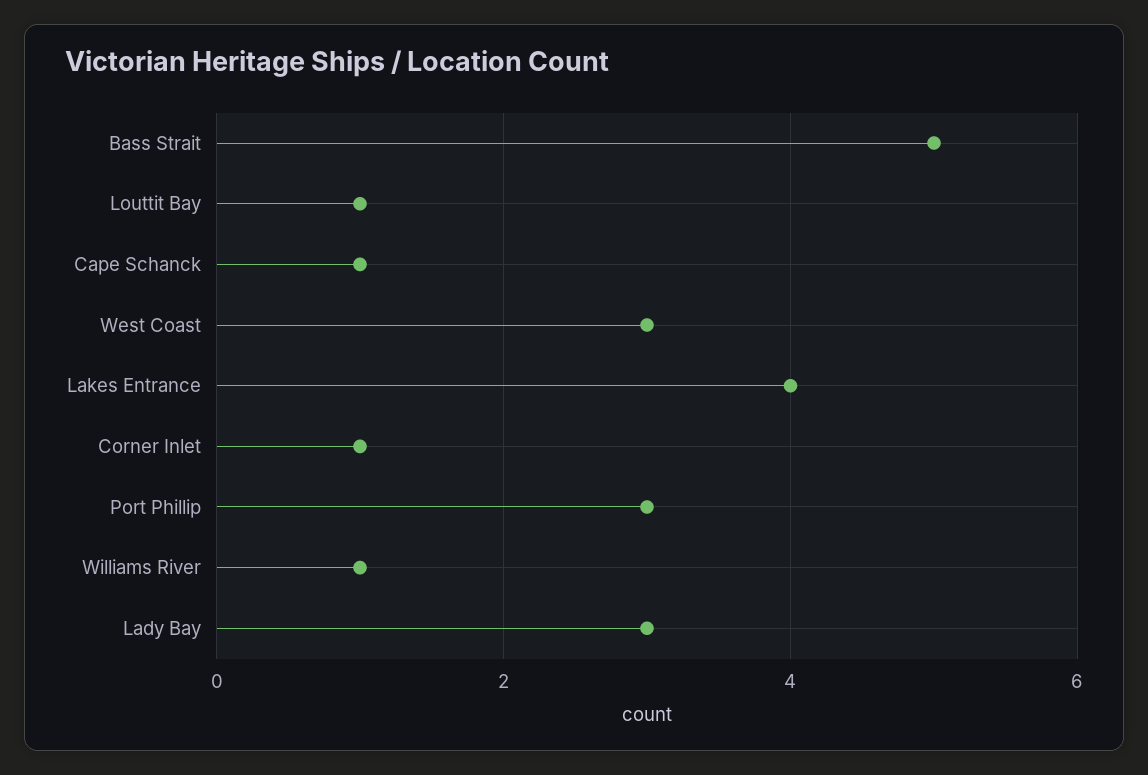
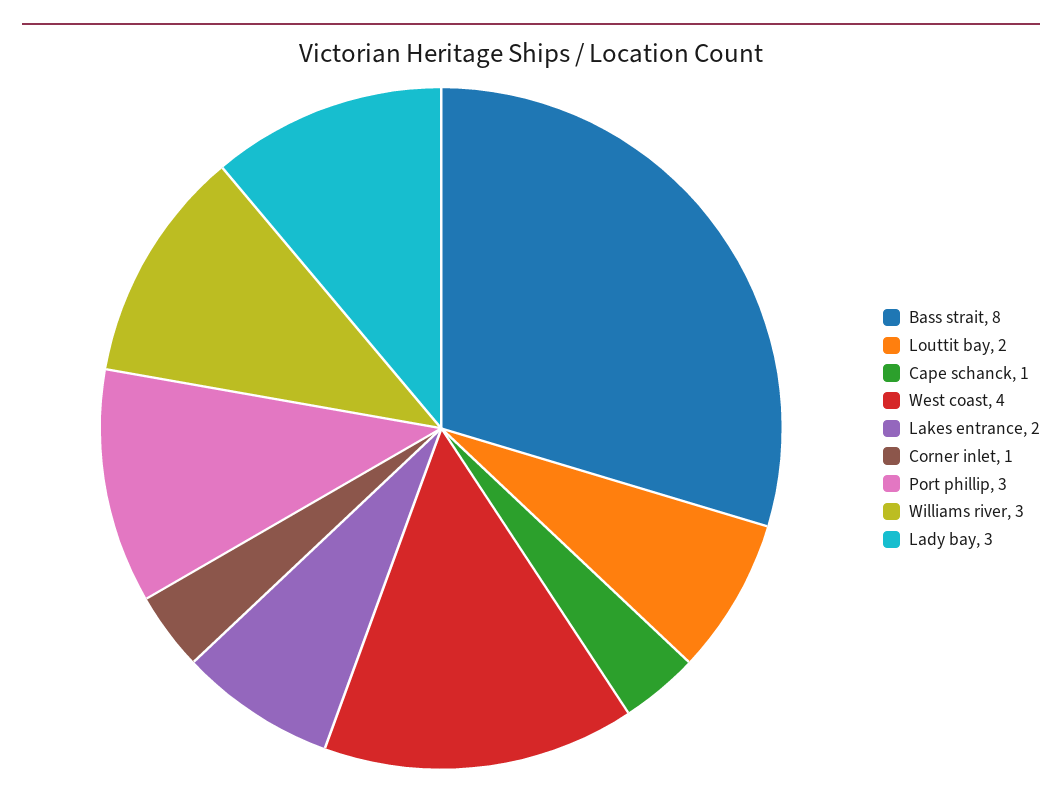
  {
-   "Bass Strait": 5,
+   "Bass Strait": 8,
-   "Louttit Bay": 1,
+   "Louttit Bay": 2,
    "Cape Schanck": 1,
-   "West Coast": 3,
+   "West Coast": 4,
-   "Lakes Entrance": 4,
+   "Lakes Entrance": 2,
    "Corner Inlet": 1,
    "Port Phillip": 3,
-   "Williams River": 1,
+   "Williams River": 3,
    "Lady Bay": 3
  }

